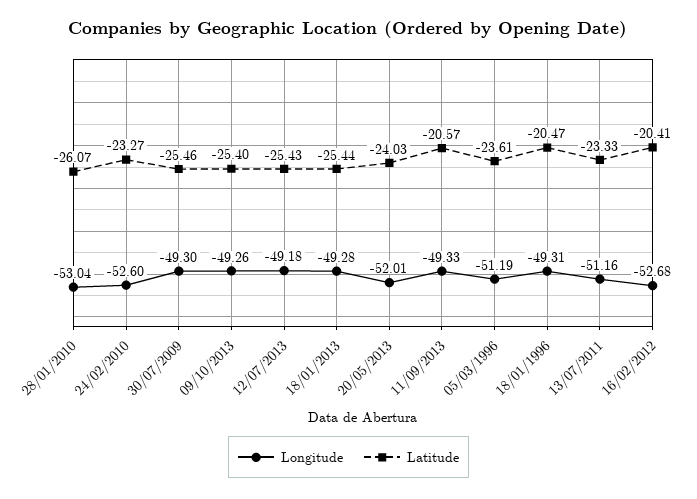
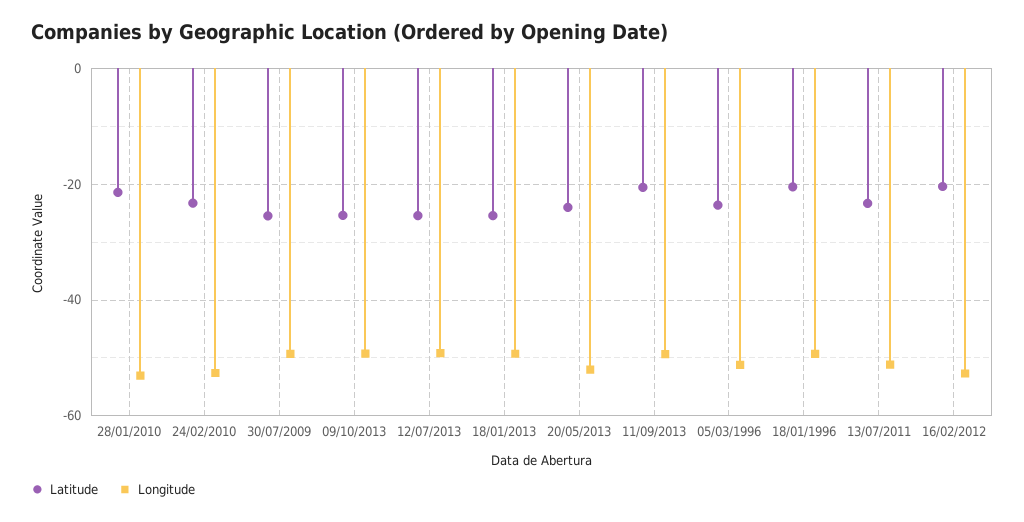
  {
    "Longitude": {
      "28/01/2010": -53.04,
      "24/02/2010": -52.6,
      "30/07/2009": -49.3,
      "09/10/2013": -49.26,
      "12/07/2013": -49.18,
      "18/01/2013": -49.28,
      "20/05/2013": -52.01,
      "11/09/2013": -49.33,
      "05/03/1996": -51.19,
      "18/01/1996": -49.31,
      "13/07/2011": -51.16,
      "16/02/2012": -52.68
    },
    "Latitude": {
-     "28/01/2010": -26.07,
+     "28/01/2010": -22,
      "24/02/2010": -23.27,
      "30/07/2009": -25.46,
      "09/10/2013": -25.4,
      "12/07/2013": -25.43,
      "18/01/2013": -25.44,
      "20/05/2013": -24.03,
      "11/09/2013": -20.57,
      "05/03/1996": -23.61,
      "18/01/1996": -20.47,
      "13/07/2011": -23.33,
      "16/02/2012": -20.41
    }
  }

